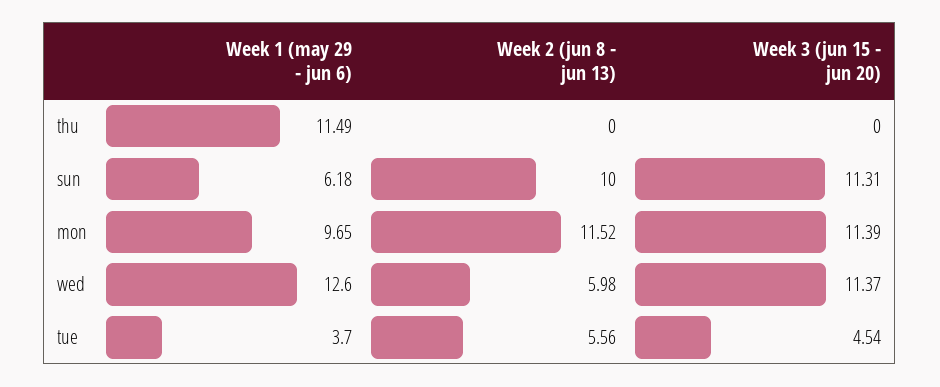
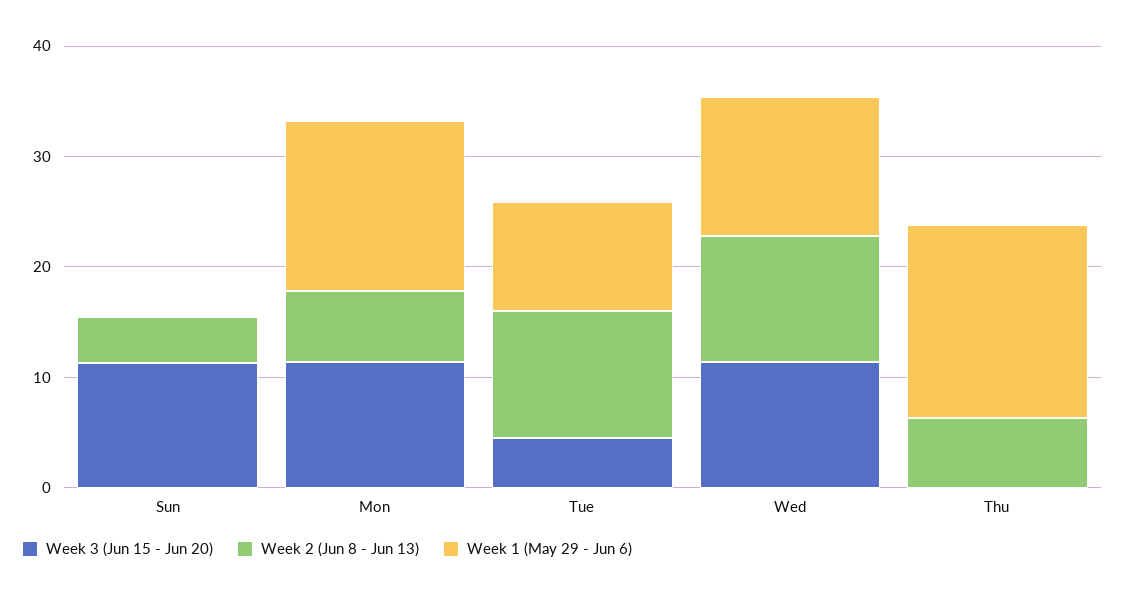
  {
    "Week 1 (may 29 - jun 6)": {
-     "thu": 11.49,
+     "thu": 18,
-     "sun": 6.18,
+     "sun": 0,
-     "mon": 9.65,
+     "mon": 16,
      "wed": 12.6,
-     "tue": 3.7
+     "tue": 10
    },
    "Week 2 (jun 8 - jun 13)": {
-     "thu": 0,
+     "thu": 6,
-     "sun": 10,
+     "sun": 4,
-     "mon": 11.52,
+     "mon": 6,
-     "wed": 5.98,
+     "wed": 12,
-     "tue": 5.56
+     "tue": 12
    },
    "Week 3 (jun 15 - jun 20)": {
      "thu": 0,
      "sun": 11.31,
      "mon": 11.39,
      "wed": 11.37,
      "tue": 4.54
    }
  }

